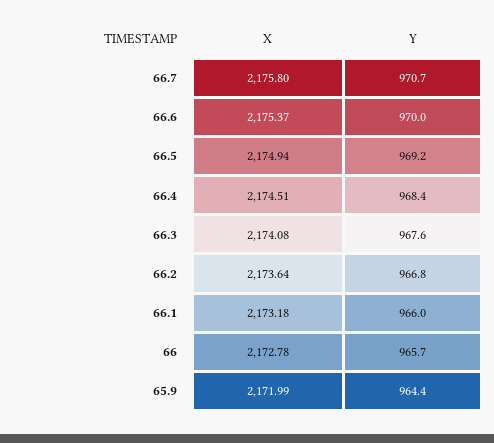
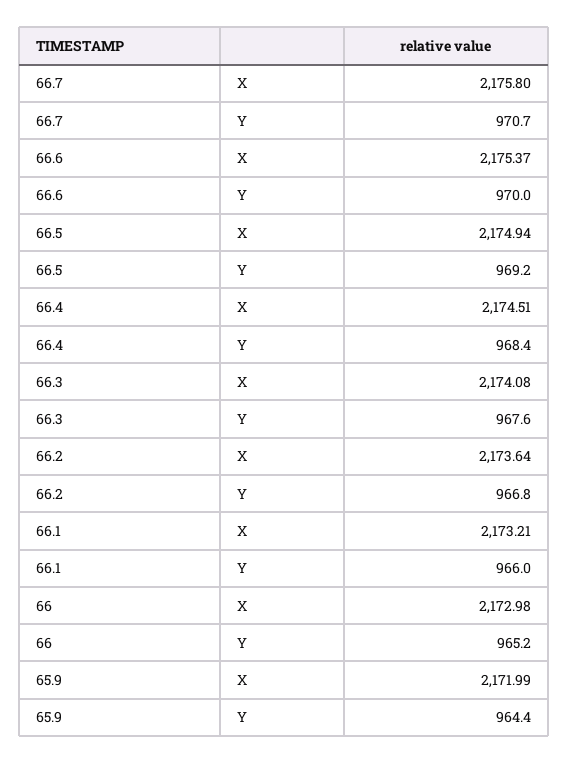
  {
    "X": {
      "66.7": 2175.8,
      "66.6": 2175.37,
      "66.5": 2174.94,
      "66.4": 2174.51,
      "66.3": 2174.08,
      "66.2": 2173.64,
-     "66.1": 2173.18,
+     "66.1": 2173.21,
-     "66": 2172.78,
+     "66": 2172.98,
      "65.9": 2171.99
    },
    "Y": {
      "66.7": 970.7,
      "66.6": 970,
      "66.5": 969.2,
      "66.4": 968.4,
      "66.3": 967.6,
      "66.2": 966.8,
      "66.1": 966,
-     "66": 965.7,
+     "66": 965.2,
      "65.9": 964.4
    }
  }

